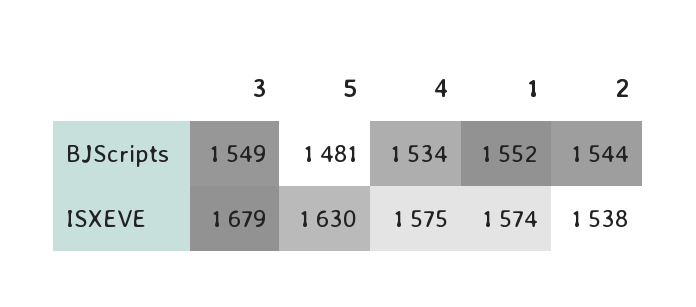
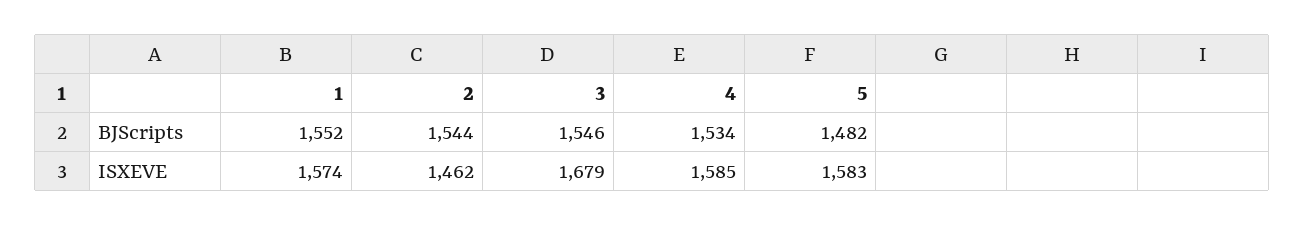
  {
    "3": {
-     "BJScripts": 1549,
+     "BJScripts": 1546,
      "ISXEVE": 1679
    },
    "5": {
-     "BJScripts": 1481,
+     "BJScripts": 1482,
-     "ISXEVE": 1630
+     "ISXEVE": 1583
    },
    "4": {
      "BJScripts": 1534,
-     "ISXEVE": 1575
+     "ISXEVE": 1585
    },
    "1": {
      "BJScripts": 1552,
      "ISXEVE": 1574
    },
    "2": {
      "BJScripts": 1544,
-     "ISXEVE": 1538
+     "ISXEVE": 1462
    }
  }

